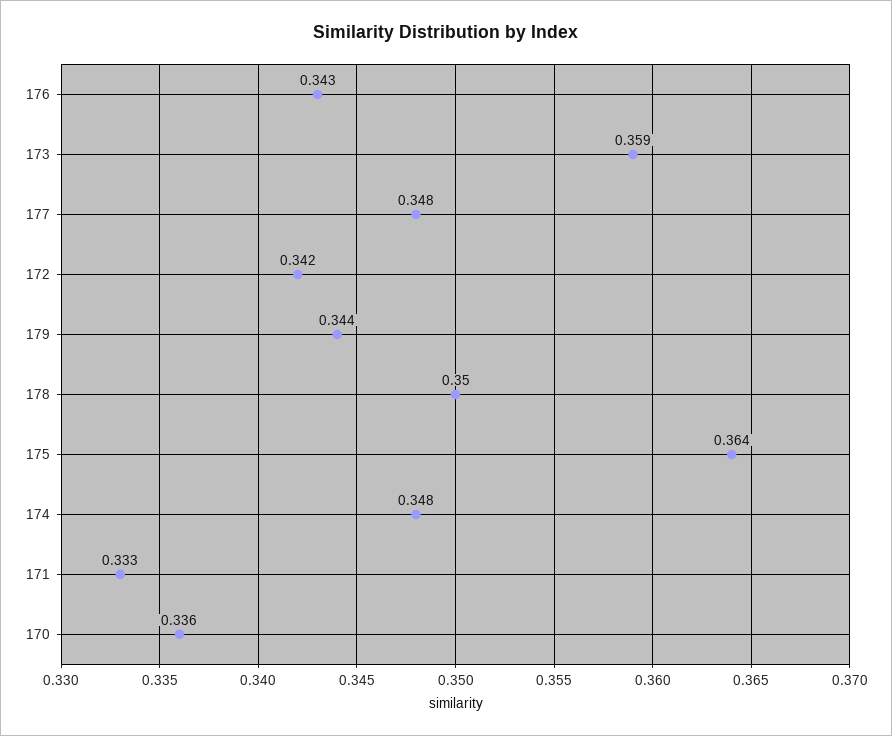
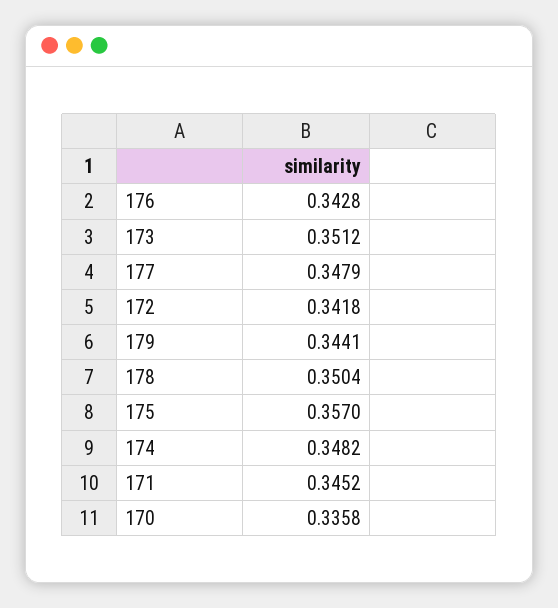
  {
    "176": 0.3428,
-   "173": 0.359,
+   "173": 0.3512,
    "177": 0.3479,
    "172": 0.3418,
    "179": 0.3441,
    "178": 0.3504,
-   "175": 0.364,
+   "175": 0.357,
    "174": 0.3482,
-   "171": 0.333,
+   "171": 0.3452,
    "170": 0.3358
  }

